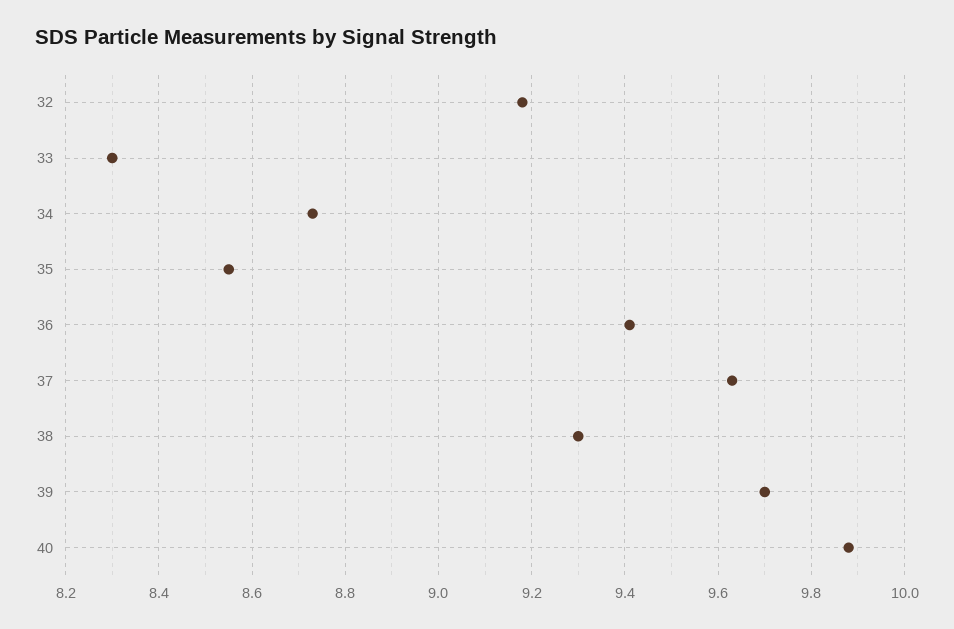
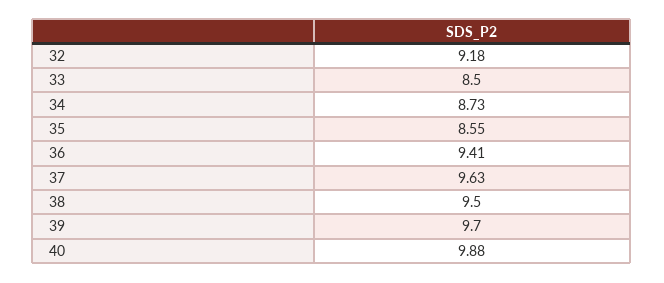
  {
    "32": 9.18,
-   "33": 8.3,
+   "33": 8.5,
    "34": 8.73,
    "35": 8.55,
    "36": 9.41,
    "37": 9.63,
-   "38": 9.3,
+   "38": 9.5,
    "39": 9.7,
    "40": 9.88
  }

